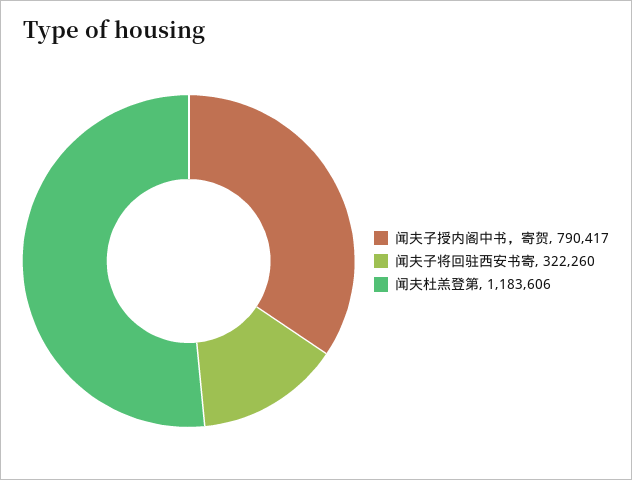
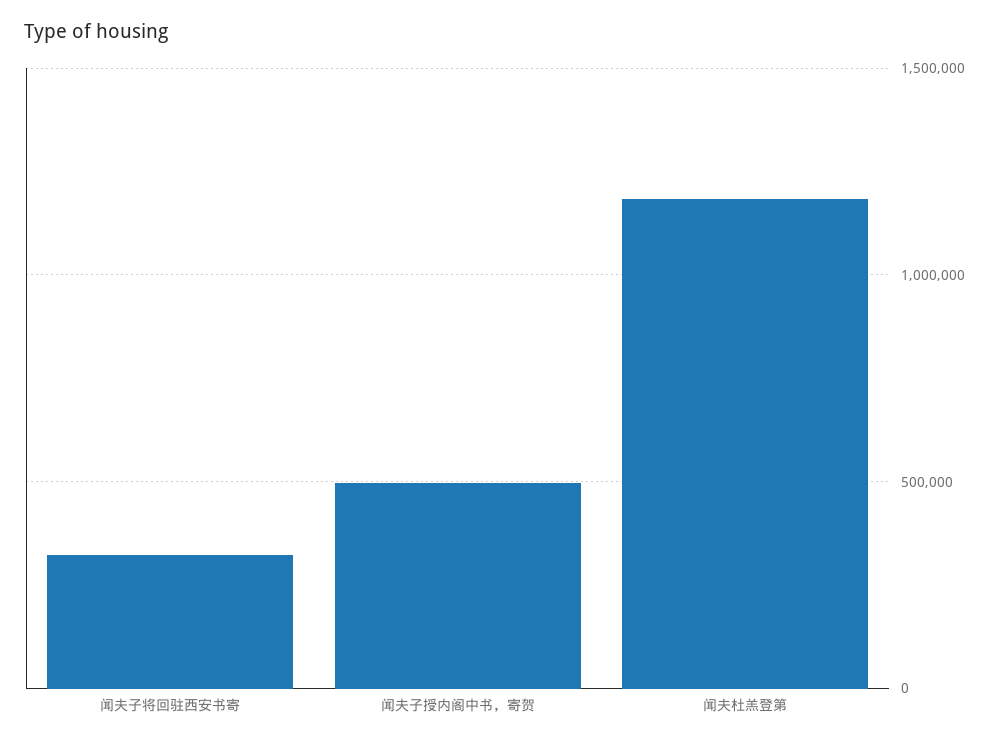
  {
-   "闻夫子授内阁中书，寄贺": 790417,
+   "闻夫子授内阁中书，寄贺": 500000,
    "闻夫子将回驻西安书寄": 322260,
    "闻夫杜羔登第": 1183606
  }

